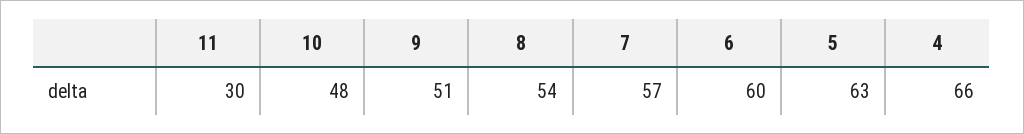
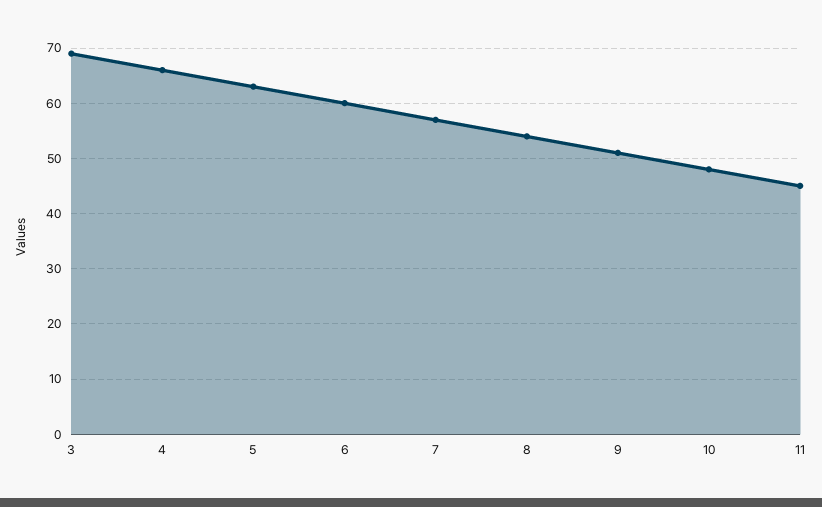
  {
-   "11": 30,
+   "11": 45,
    "10": 48,
    "9": 51,
    "8": 54,
    "7": 57,
    "6": 60,
    "5": 63,
-   "4": 66
+   "4": 66,
+   "3": 70
  }

